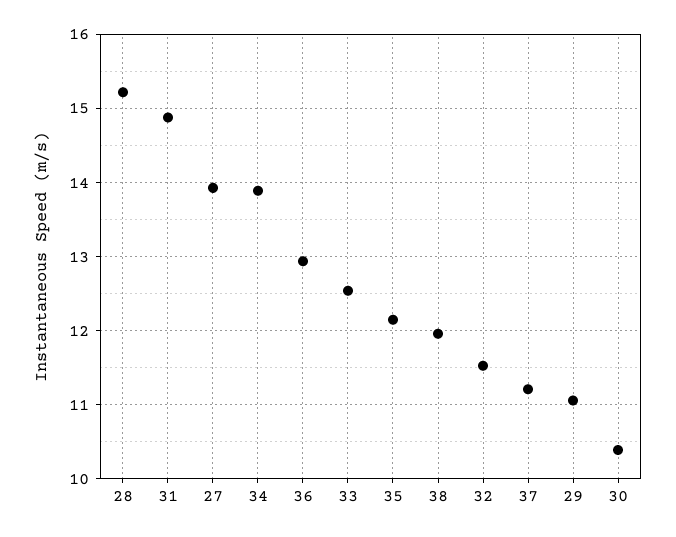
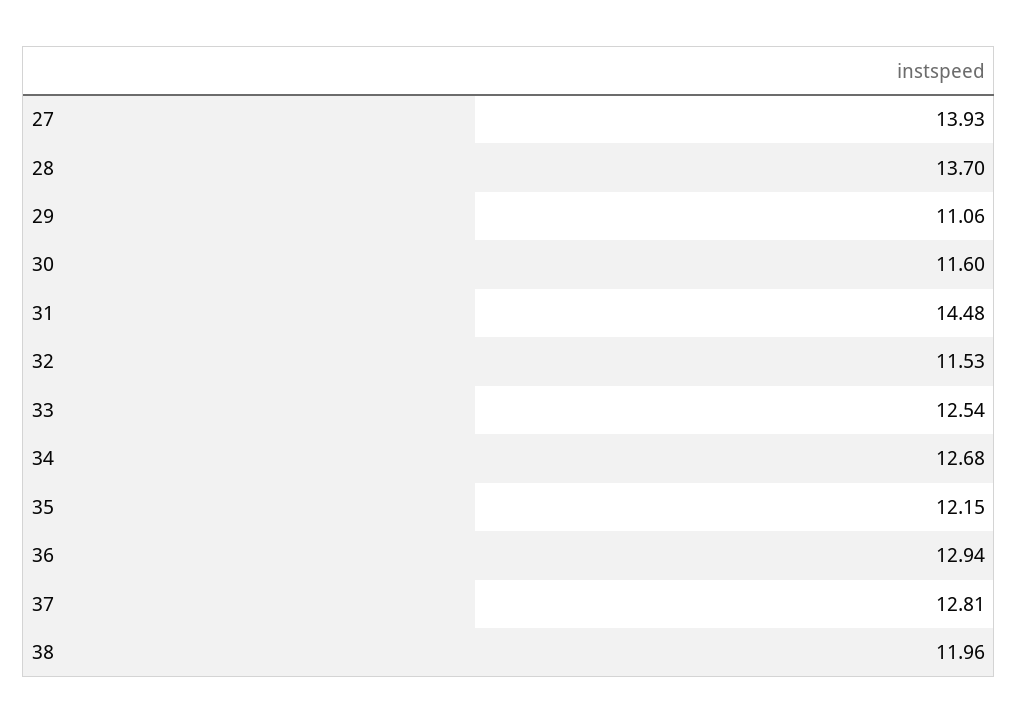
  {
-   "28": 15.2,
+   "28": 13.7,
-   "31": 14.9,
+   "31": 14.48,
    "27": 13.93,
-   "34": 13.9,
+   "34": 12.68,
    "36": 12.94,
    "33": 12.54,
    "35": 12.15,
    "38": 11.96,
    "32": 11.53,
-   "37": 11.2,
+   "37": 12.81,
    "29": 11.06,
-   "30": 10.4
+   "30": 11.6
  }

